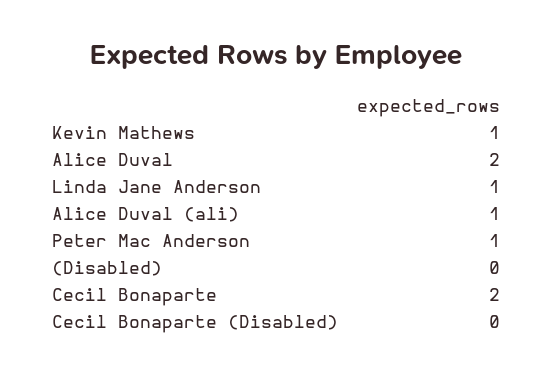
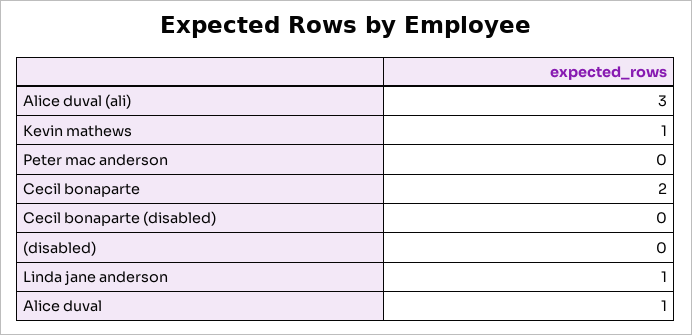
  {
    "Kevin Mathews": 1,
-   "Alice Duval": 2,
+   "Alice Duval": 1,
    "Linda Jane Anderson": 1,
-   "Alice Duval (ali)": 1,
+   "Alice Duval (ali)": 3,
-   "Peter Mac Anderson": 1,
+   "Peter Mac Anderson": 0,
    "(Disabled)": 0,
    "Cecil Bonaparte": 2,
    "Cecil Bonaparte (Disabled)": 0
  }

